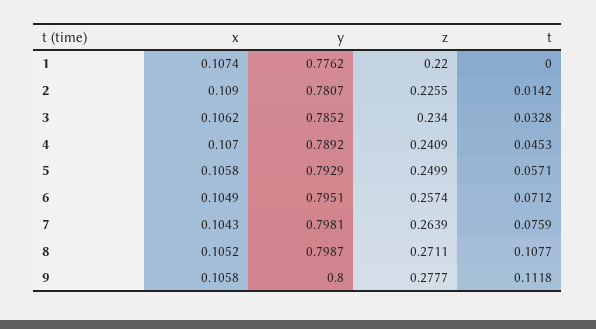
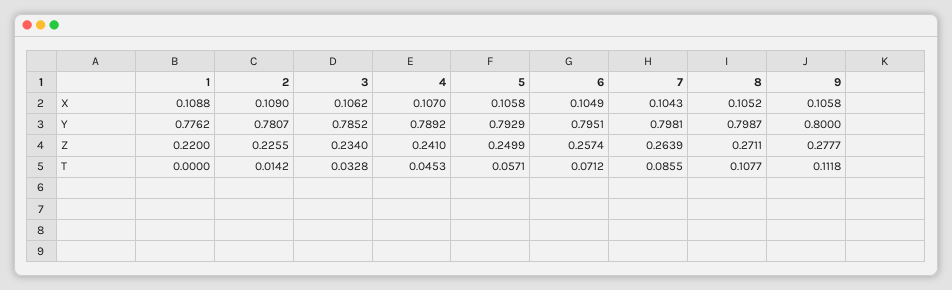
  {
    "x": {
-     "1": 0.1074,
+     "1": 0.1088,
      "2": 0.109,
      "3": 0.1062,
      "4": 0.107,
      "5": 0.1058,
      "6": 0.1049,
      "7": 0.1043,
      "8": 0.1052,
      "9": 0.1058
    },
    "y": {
      "1": 0.7762,
      "2": 0.7807,
      "3": 0.7852,
      "4": 0.7892,
      "5": 0.7929,
      "6": 0.7951,
      "7": 0.7981,
      "8": 0.7987,
      "9": 0.8
    },
    "z": {
      "1": 0.22,
      "2": 0.2255,
      "3": 0.234,
-     "4": 0.2409,
+     "4": 0.241,
      "5": 0.2499,
      "6": 0.2574,
      "7": 0.2639,
      "8": 0.2711,
      "9": 0.2777
    },
    "t": {
      "1": 0,
      "2": 0.0142,
      "3": 0.0328,
      "4": 0.0453,
      "5": 0.0571,
      "6": 0.0712,
-     "7": 0.0759,
+     "7": 0.0855,
      "8": 0.1077,
      "9": 0.1118
    }
  }

